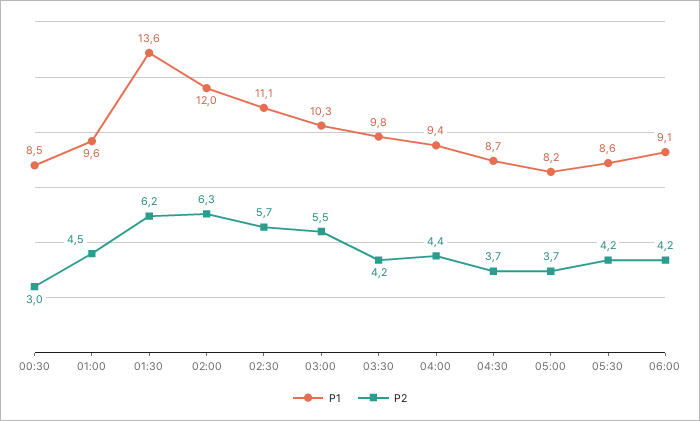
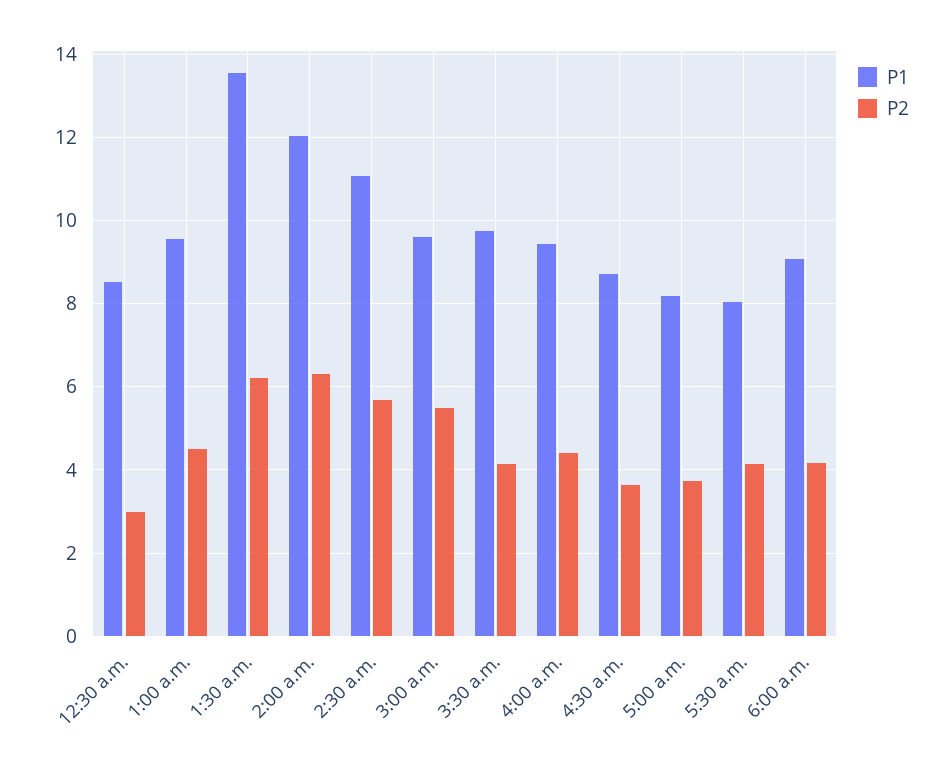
  {
    "P1": {
      "00:30": 8.5,
      "01:00": 9.6,
      "01:30": 13.6,
      "02:00": 12,
      "02:30": 11.1,
-     "03:00": 10.3,
+     "03:00": 9.6,
      "03:30": 9.8,
      "04:00": 9.4,
      "04:30": 8.7,
      "05:00": 8.2,
-     "05:30": 8.6,
+     "05:30": 8,
      "06:00": 9.1
    },
    "P2": {
      "00:30": 3,
      "01:00": 4.5,
      "01:30": 6.2,
      "02:00": 6.3,
      "02:30": 5.7,
      "03:00": 5.5,
      "03:30": 4.2,
      "04:00": 4.4,
      "04:30": 3.7,
      "05:00": 3.7,
      "05:30": 4.2,
      "06:00": 4.2
    }
  }

